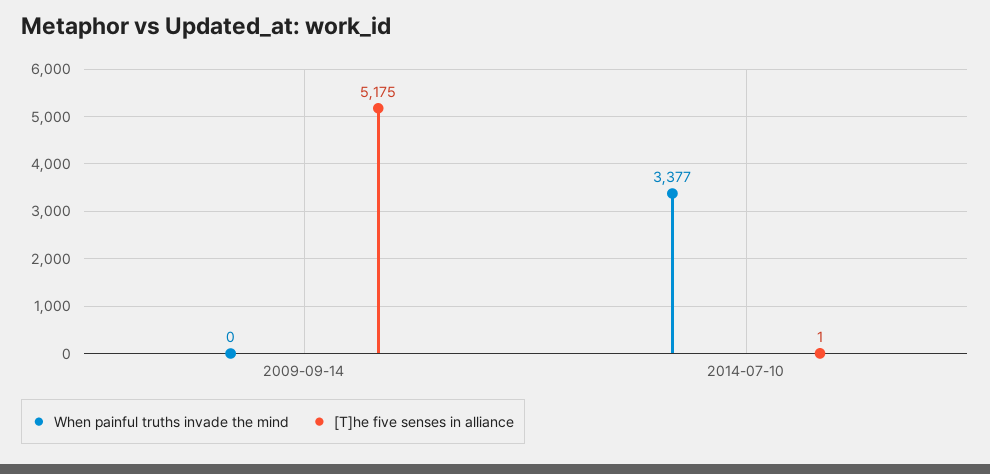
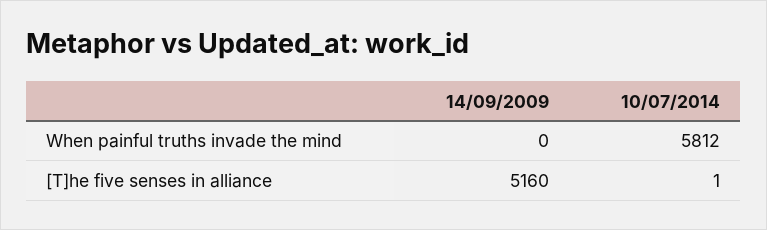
  {
    "When painful truths invade the mind": {
      "2009-09-14": 0,
-     "2014-07-10": 3377
+     "2014-07-10": 5812
    },
    "[T]he five senses in alliance": {
-     "2009-09-14": 5175,
+     "2009-09-14": 5160,
      "2014-07-10": 1
    }
  }

